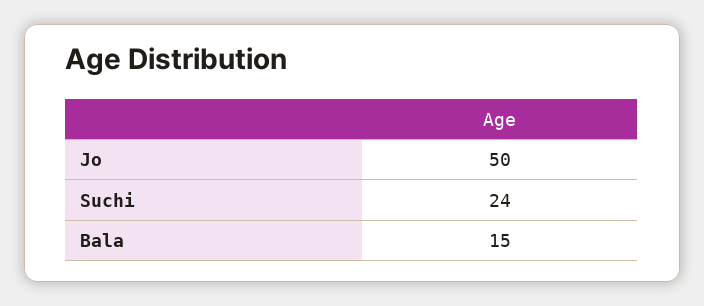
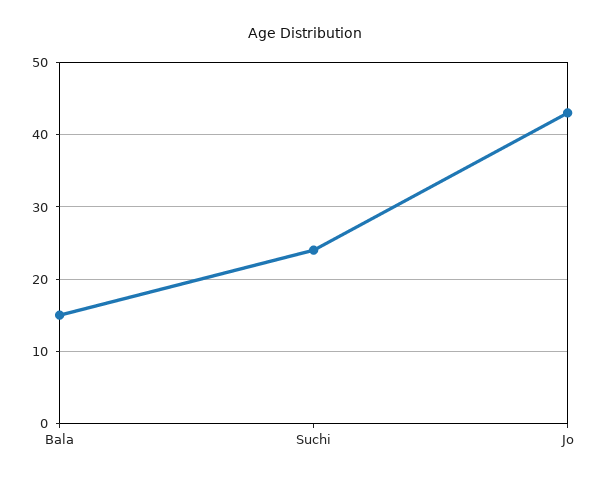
  {
-   "Jo": 50,
+   "Jo": 43,
    "Suchi": 24,
    "Bala": 15
  }

